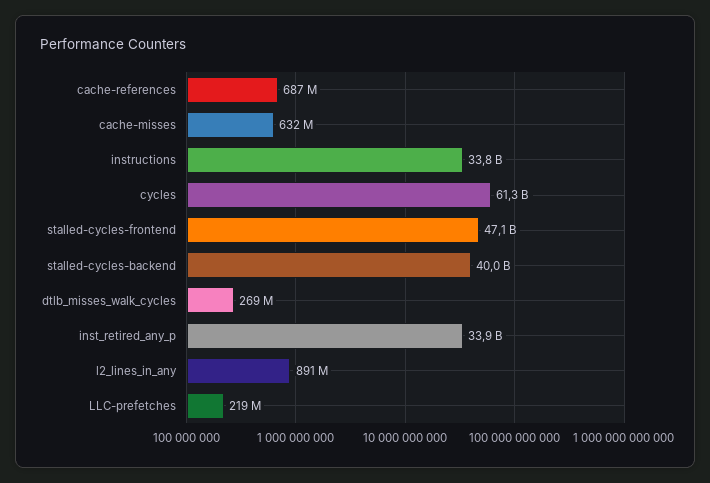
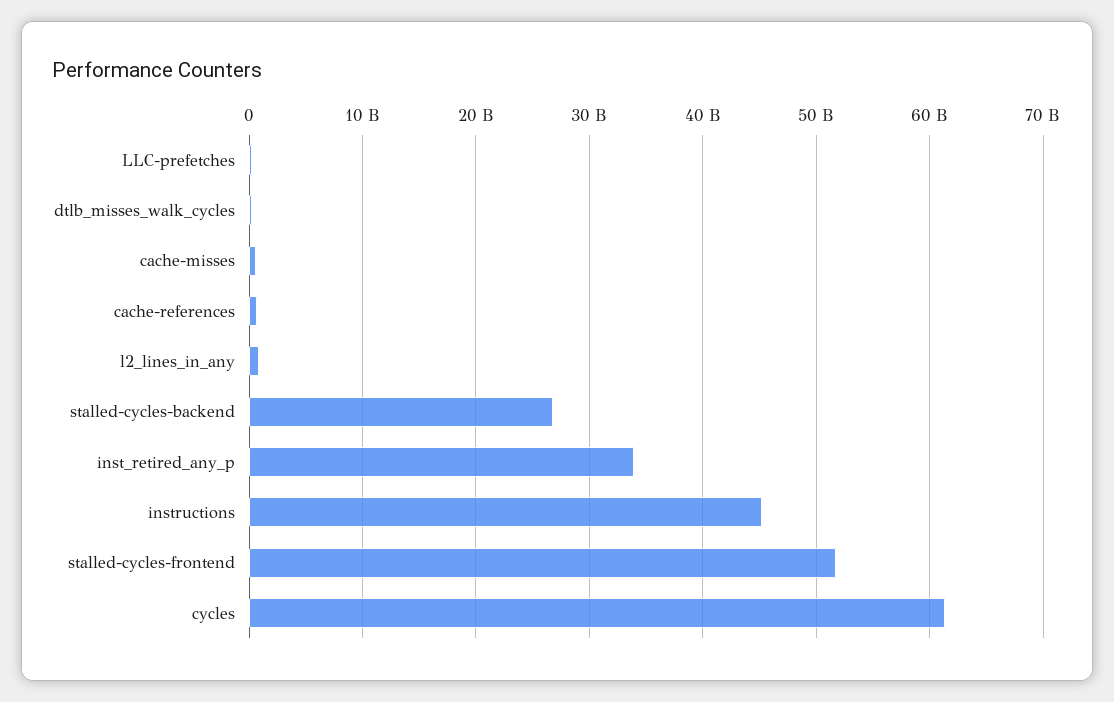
  {
    "cache-references": 687000000,
    "cache-misses": 632000000,
-   "instructions": 33800000000,
+   "instructions": 45000000000,
    "cycles": 61300000000,
-   "stalled-cycles-frontend": 47100000000,
+   "stalled-cycles-frontend": 52000000000,
-   "stalled-cycles-backend": 40000000000,
+   "stalled-cycles-backend": 27000000000,
    "dtlb_misses_walk_cycles": 269000000,
    "inst_retired_any_p": 33900000000,
    "l2_lines_in_any": 891000000,
    "LLC-prefetches": 219000000
  }

